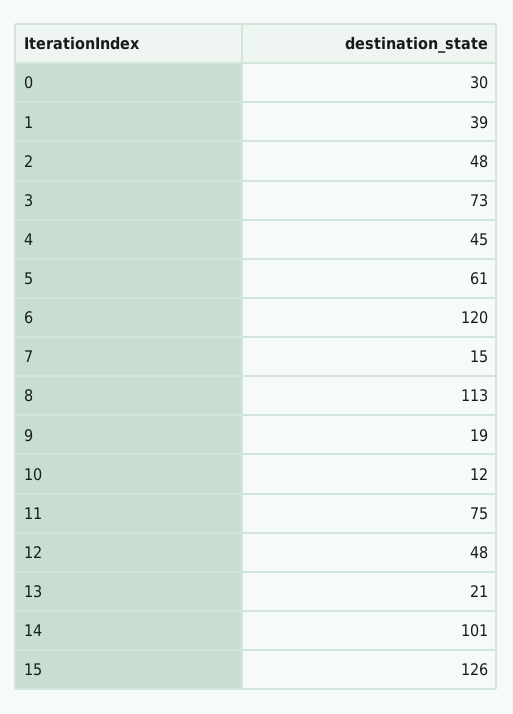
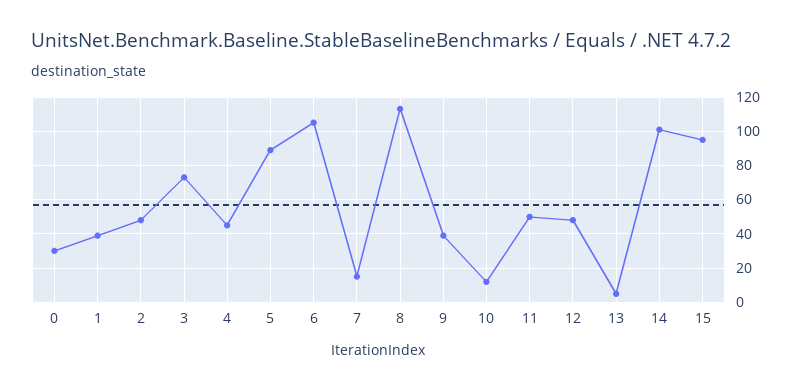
  {
    "0": 30,
    "1": 39,
    "2": 48,
    "3": 73,
    "4": 45,
-   "5": 61,
+   "5": 90,
-   "6": 120,
+   "6": 105,
    "7": 15,
    "8": 113,
-   "9": 19,
+   "9": 40,
    "10": 12,
-   "11": 75,
+   "11": 50,
    "12": 48,
-   "13": 21,
+   "13": 5,
    "14": 101,
-   "15": 126
+   "15": 95
  }

